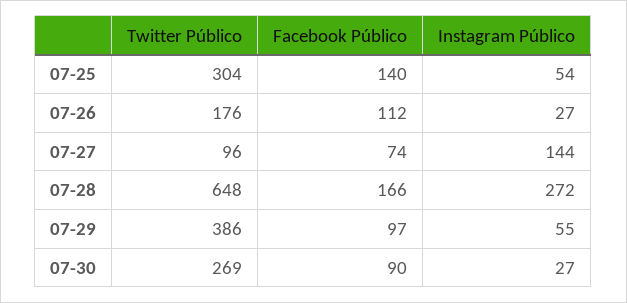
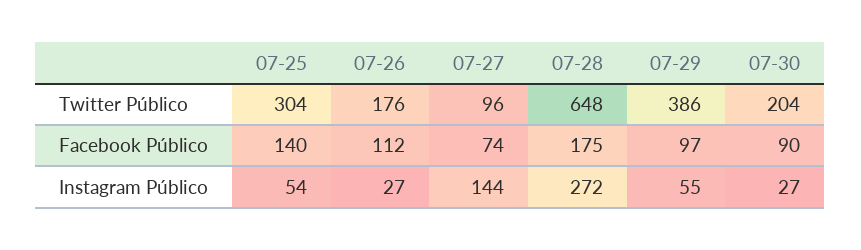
  {
    "Twitter Público": {
      "07-25": 304,
      "07-26": 176,
      "07-27": 96,
      "07-28": 648,
      "07-29": 386,
-     "07-30": 269
+     "07-30": 204
    },
    "Facebook Público": {
      "07-25": 140,
      "07-26": 112,
      "07-27": 74,
-     "07-28": 166,
+     "07-28": 175,
      "07-29": 97,
      "07-30": 90
    },
    "Instagram Público": {
      "07-25": 54,
      "07-26": 27,
      "07-27": 144,
      "07-28": 272,
      "07-29": 55,
      "07-30": 27
    }
  }

